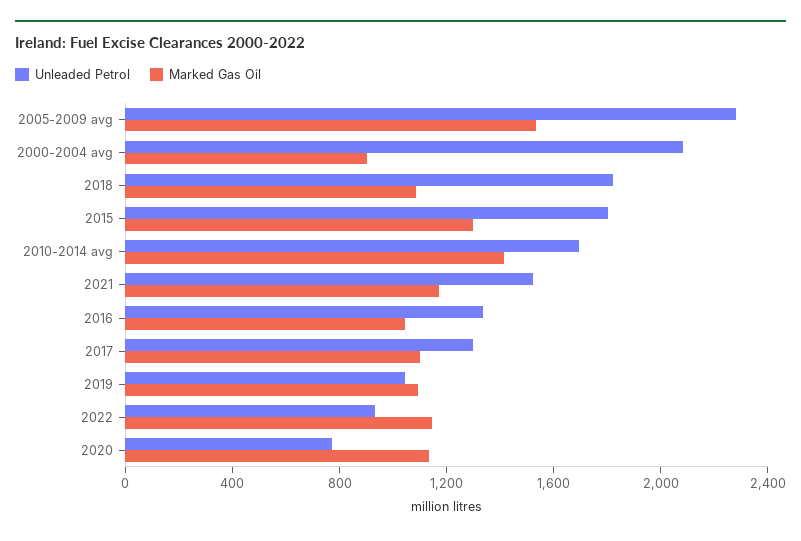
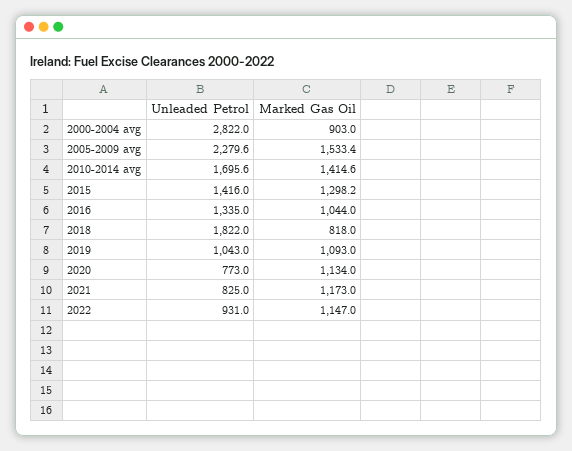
  {
    "Unleaded Petrol": {
      "2005-2009 avg": 2279.6,
-     "2000-2004 avg": 2100,
+     "2000-2004 avg": 2822,
      "2018": 1822,
-     "2015": 1800,
+     "2015": 1416,
      "2010-2014 avg": 1695.6,
-     "2021": 1500,
+     "2021": 825,
      "2016": 1335,
-     "2017": 1300,
      "2019": 1043,
      "2022": 931,
      "2020": 773
    },
    "Marked Gas Oil": {
      "2005-2009 avg": 1533.4,
      "2000-2004 avg": 903,
-     "2018": 1100,
+     "2018": 818,
      "2015": 1298.2,
      "2010-2014 avg": 1414.6,
      "2021": 1173,
      "2016": 1044,
-     "2017": 1100,
      "2019": 1093,
      "2022": 1147,
      "2020": 1134
    }
  }

